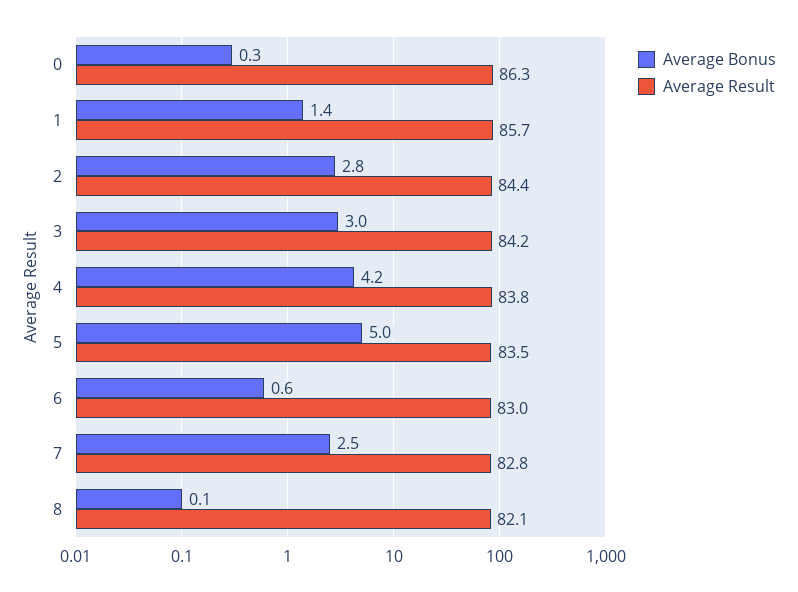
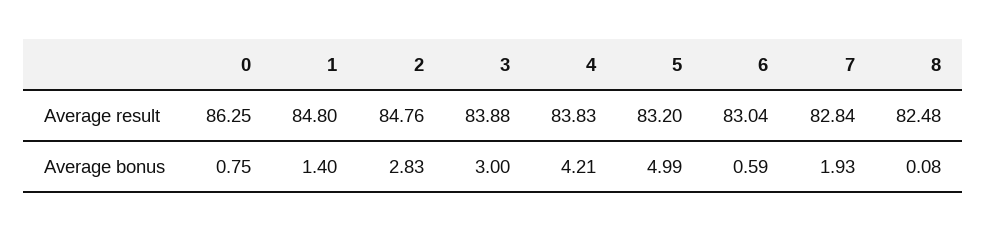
  {
    "Average Bonus": {
-     "0": 0.3,
+     "0": 0.75,
      "1": 1.4,
      "2": 2.83,
      "3": 3,
      "4": 4.21,
      "5": 4.99,
      "6": 0.59,
-     "7": 2.5,
+     "7": 1.93,
      "8": 0.08
    },
    "Average Result": {
      "0": 86.25,
-     "1": 85.7,
+     "1": 84.8,
-     "2": 84.4,
+     "2": 84.76,
-     "3": 84.2,
+     "3": 83.88,
      "4": 83.83,
-     "5": 83.5,
+     "5": 83.2,
      "6": 83.04,
      "7": 82.84,
-     "8": 82.1
+     "8": 82.48
    }
  }

